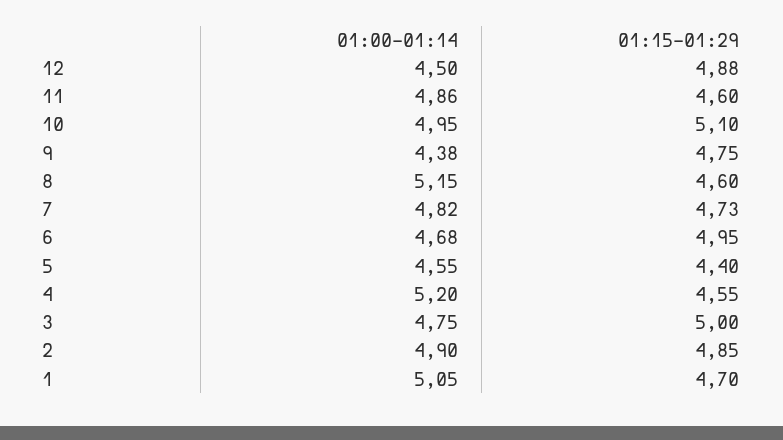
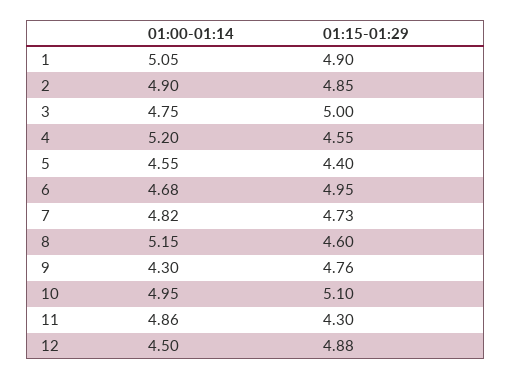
  {
    "01:00-01:14": {
      "12": 4.5,
      "11": 4.86,
      "10": 4.95,
-     "9": 4.38,
+     "9": 4.3,
      "8": 5.15,
      "7": 4.82,
      "6": 4.68,
      "5": 4.55,
      "4": 5.2,
      "3": 4.75,
      "2": 4.9,
      "1": 5.05
    },
    "01:15-01:29": {
      "12": 4.88,
-     "11": 4.6,
+     "11": 4.3,
      "10": 5.1,
-     "9": 4.75,
+     "9": 4.76,
      "8": 4.6,
      "7": 4.73,
      "6": 4.95,
      "5": 4.4,
      "4": 4.55,
      "3": 5,
      "2": 4.85,
-     "1": 4.7
+     "1": 4.9
    }
  }

